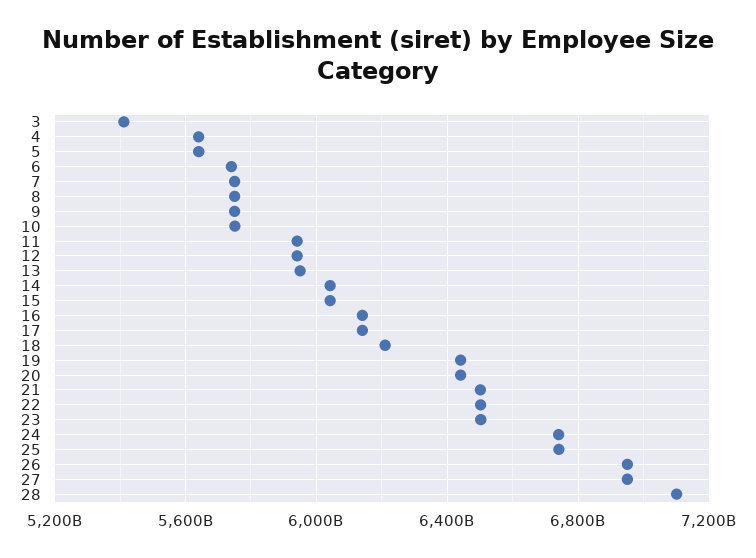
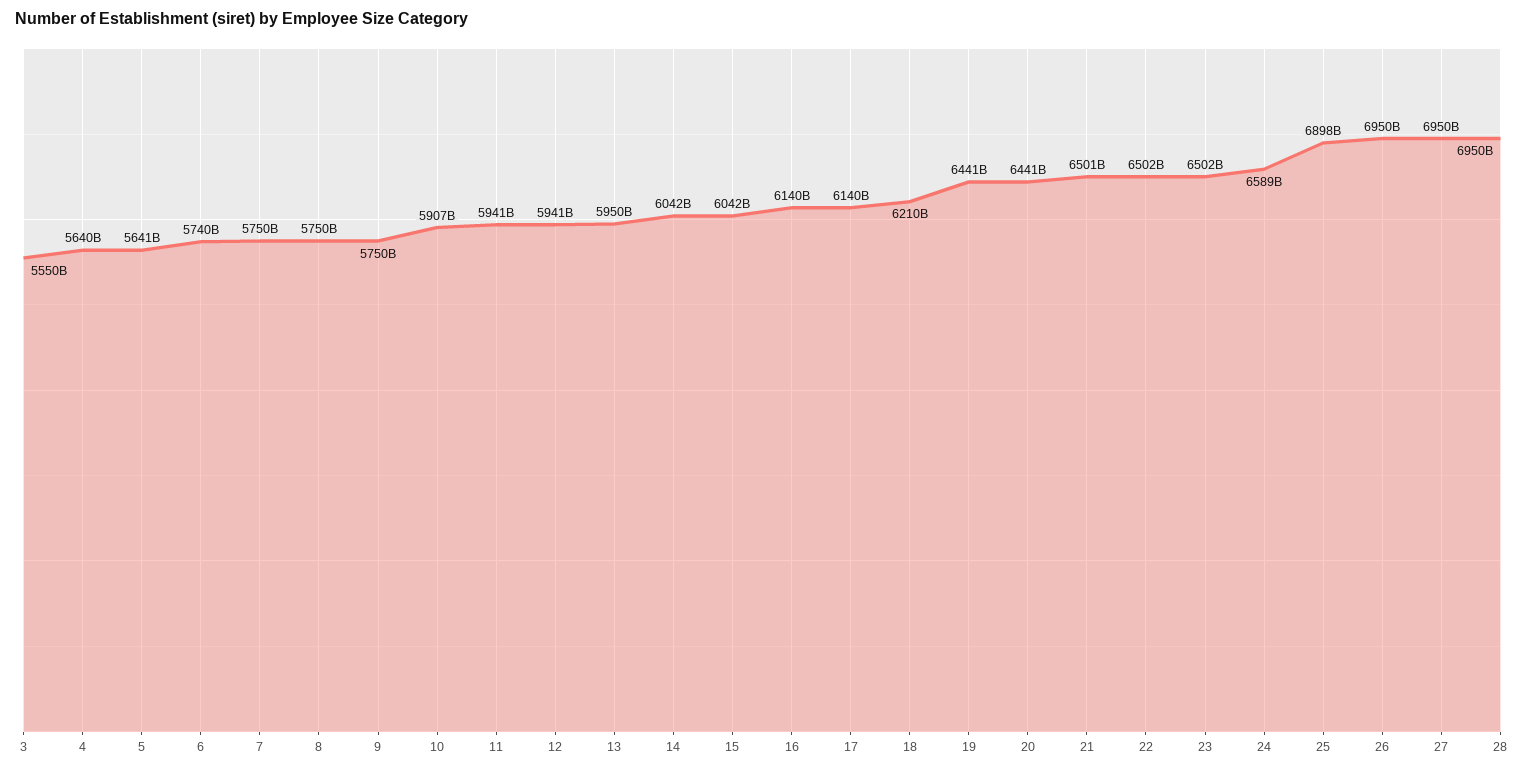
  {
-   "3": 5400000000000,
+   "3": 5550000000000,
    "4": 5640000000000,
    "5": 5641000000000,
    "6": 5740000000000,
    "7": 5750000000000,
    "8": 5750000000000,
    "9": 5750000000000,
-   "10": 5750000000000,
+   "10": 5907000000000,
    "11": 5941000000000,
    "12": 5941000000000,
    "13": 5950000000000,
    "14": 6042000000000,
    "15": 6042000000000,
    "16": 6140000000000,
    "17": 6140000000000,
    "18": 6210000000000,
    "19": 6441000000000,
    "20": 6441000000000,
    "21": 6501000000000,
    "22": 6502000000000,
    "23": 6502000000000,
-   "24": 6750000000000,
+   "24": 6589000000000,
-   "25": 6750000000000,
+   "25": 6898000000000,
    "26": 6950000000000,
    "27": 6950000000000,
-   "28": 7100000000000
+   "28": 6950000000000
  }

